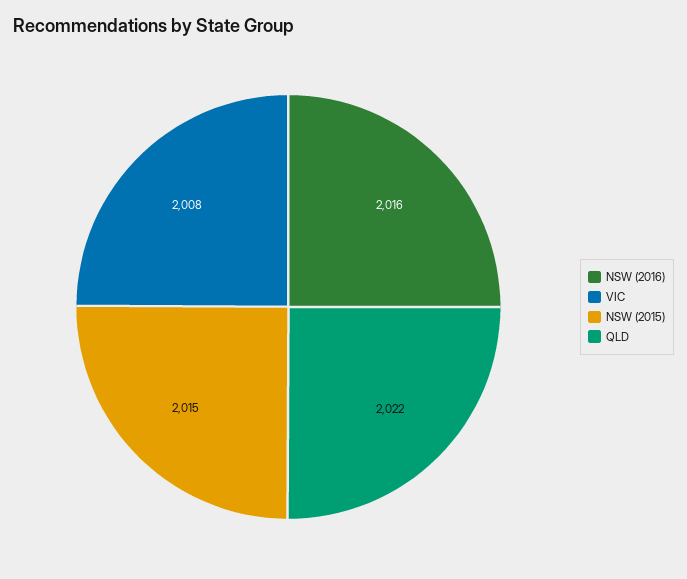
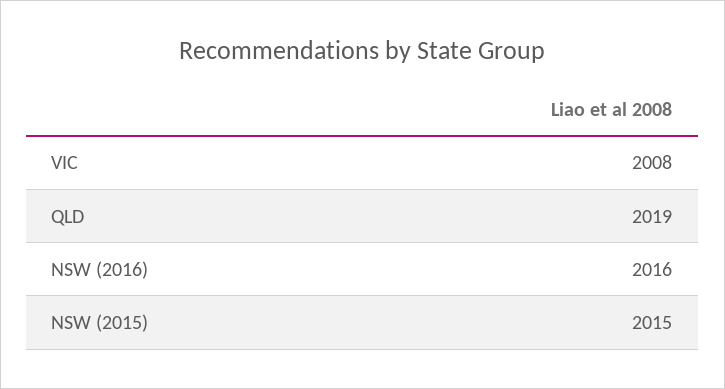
  {
    "NSW (2016)": 2016,
    "VIC": 2008,
    "NSW (2015)": 2015,
-   "QLD": 2022
+   "QLD": 2019
  }

